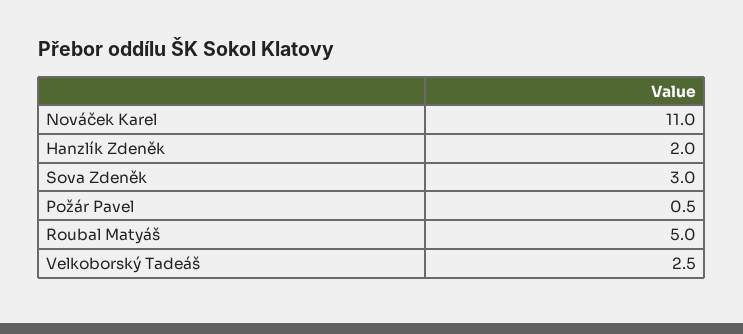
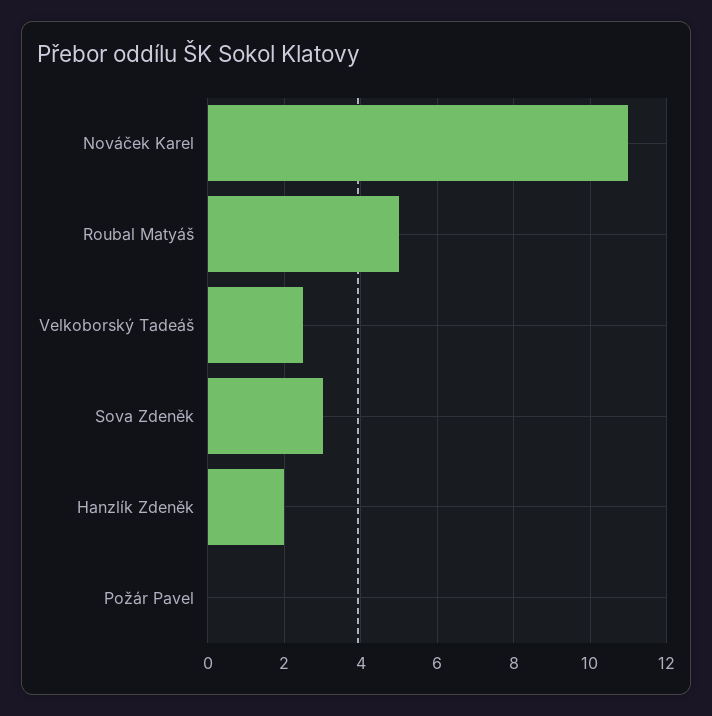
  {
    "Nováček Karel": 11,
    "Hanzlík Zdeněk": 2,
    "Sova Zdeněk": 3,
-   "Požár Pavel": 0.5,
+   "Požár Pavel": 0,
    "Roubal Matyáš": 5,
    "Velkoborský Tadeáš": 2.5
  }

